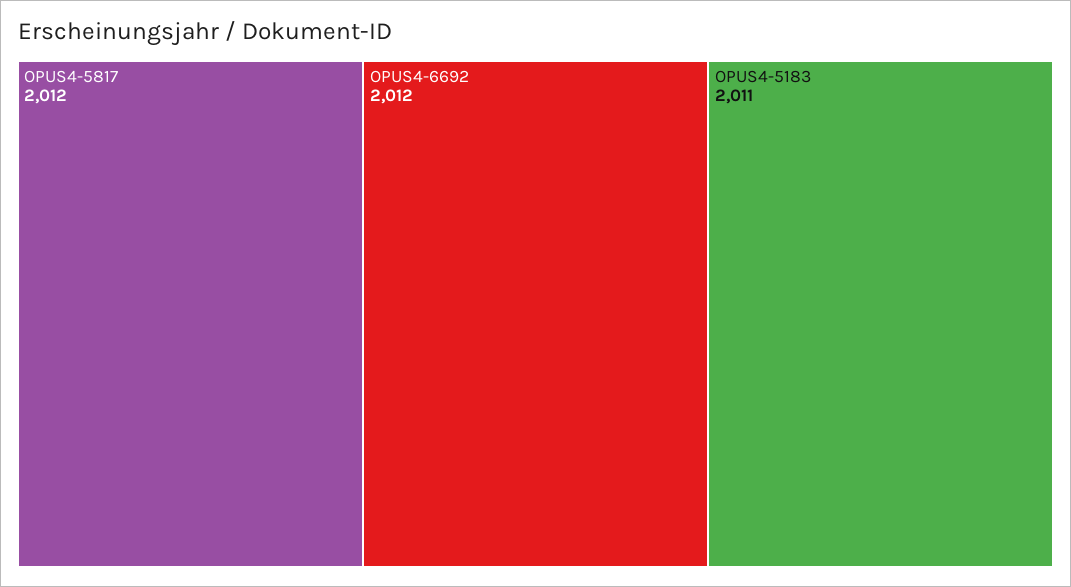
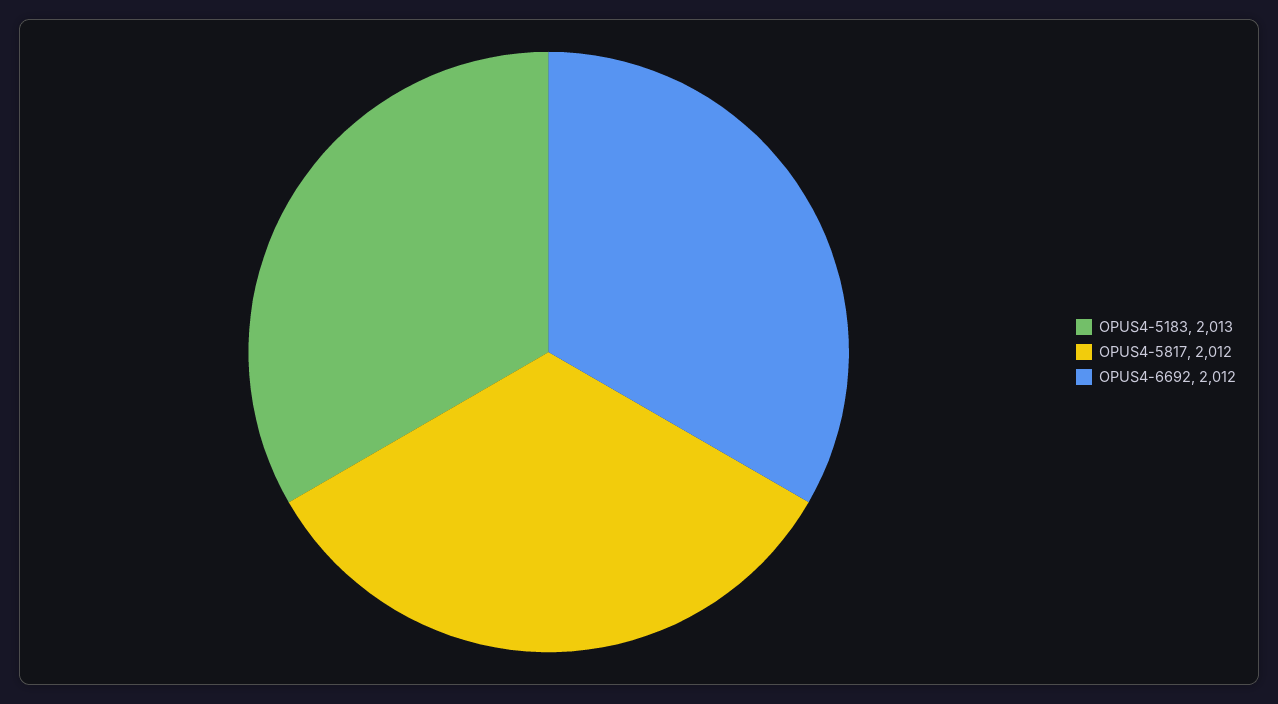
  {
    "OPUS4-5817": 2012,
    "OPUS4-6692": 2012,
-   "OPUS4-5183": 2011
+   "OPUS4-5183": 2013
  }

